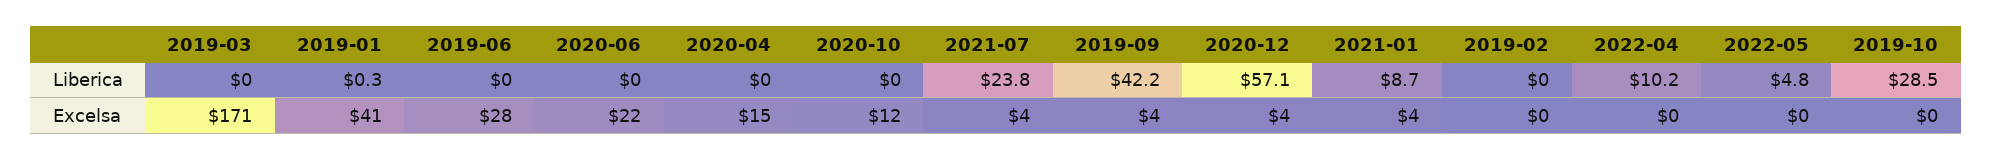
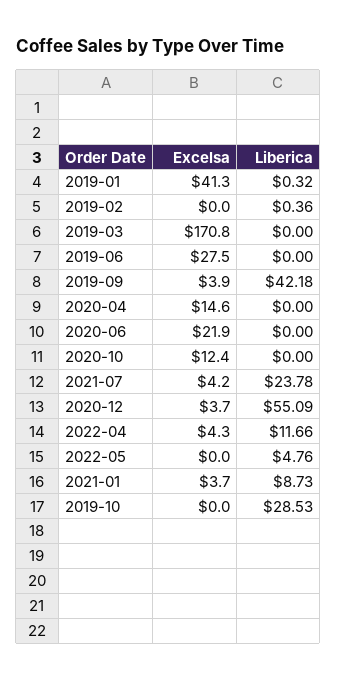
  {
    "2019-03": {
      "Liberica": 0,
      "Excelsa": 170.8
    },
    "2019-01": {
      "Liberica": 0.32,
      "Excelsa": 41.3
    },
    "2019-06": {
      "Liberica": 0,
      "Excelsa": 27.5
    },
    "2020-06": {
      "Liberica": 0,
      "Excelsa": 21.9
    },
    "2020-04": {
      "Liberica": 0,
      "Excelsa": 14.6
    },
    "2020-10": {
      "Liberica": 0,
      "Excelsa": 12.4
    },
    "2021-07": {
      "Liberica": 23.78,
      "Excelsa": 4.2
    },
    "2019-09": {
      "Liberica": 42.18,
      "Excelsa": 3.9
    },
    "2020-12": {
-     "Liberica": 57.1,
+     "Liberica": 55.09,
      "Excelsa": 3.7
    },
    "2021-01": {
      "Liberica": 8.73,
      "Excelsa": 3.7
    },
    "2019-02": {
-     "Liberica": 0,
+     "Liberica": 0.36,
      "Excelsa": 0
    },
    "2022-04": {
-     "Liberica": 10.2,
+     "Liberica": 11.66,
-     "Excelsa": 0
+     "Excelsa": 4.3
    },
    "2022-05": {
      "Liberica": 4.76,
      "Excelsa": 0
    },
    "2019-10": {
      "Liberica": 28.53,
      "Excelsa": 0
    }
  }

